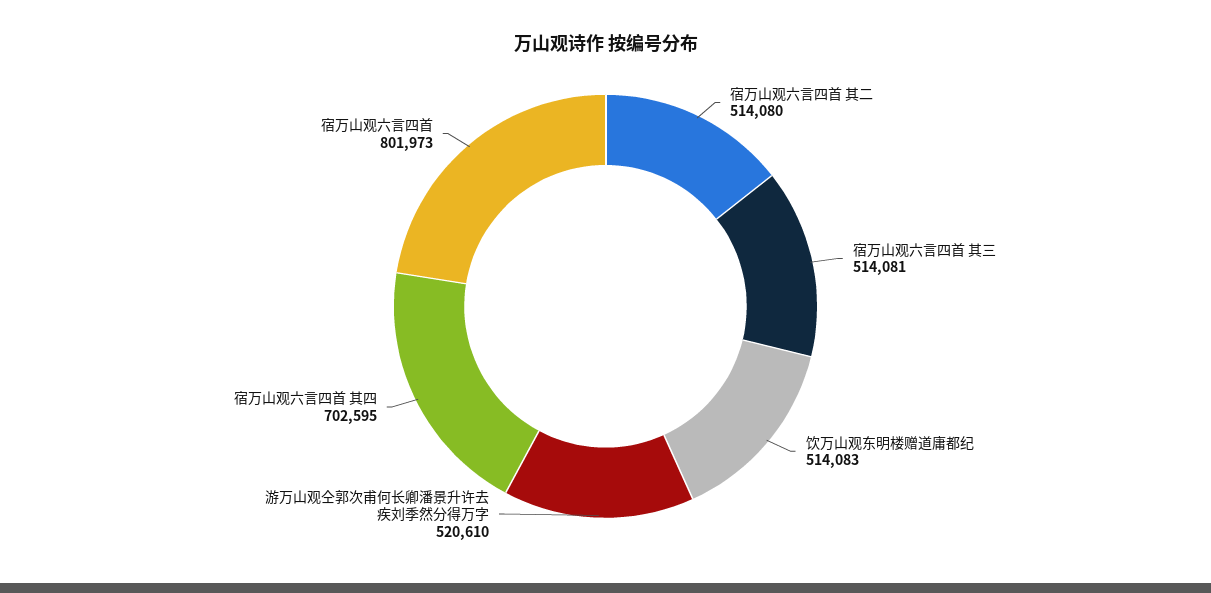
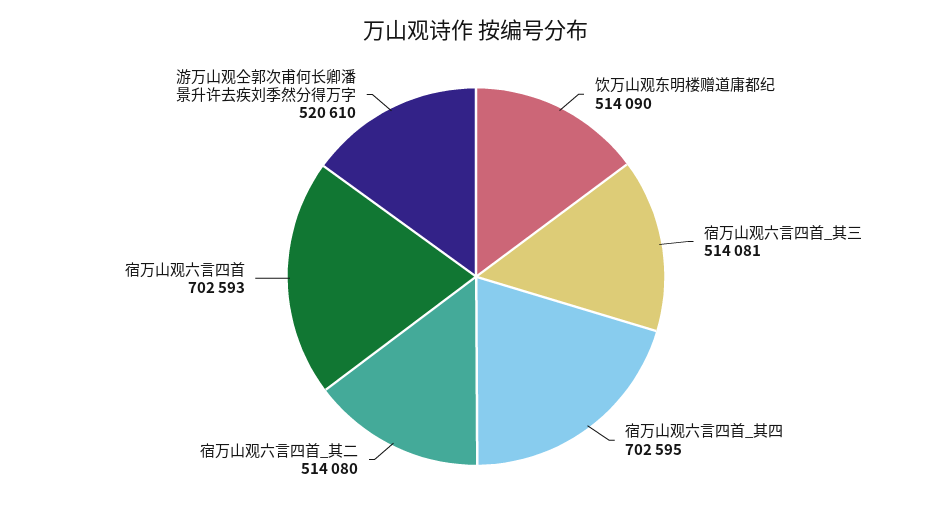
  {
    "宿万山观六言四首 其二": 514080,
    "宿万山观六言四首 其三": 514081,
-   "饮万山观东明楼赠道庸都纪": 514083,
+   "饮万山观东明楼赠道庸都纪": 514090,
    "游万山观仝郭次甫何长卿潘景升许去疾刘季然分得万字": 520610,
    "宿万山观六言四首 其四": 702595,
-   "宿万山观六言四首": 801973
+   "宿万山观六言四首": 702593
  }

